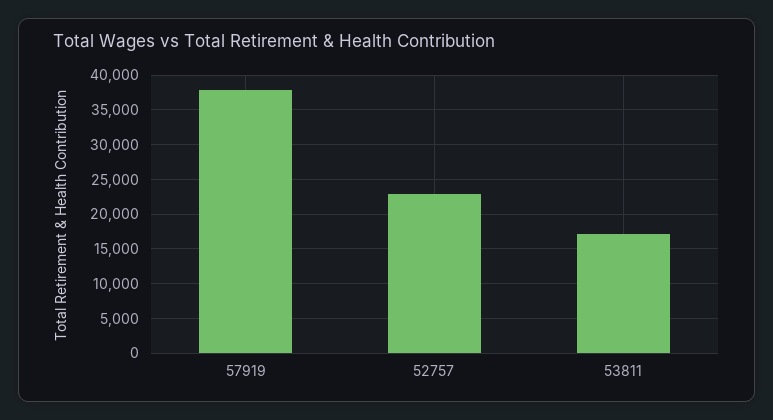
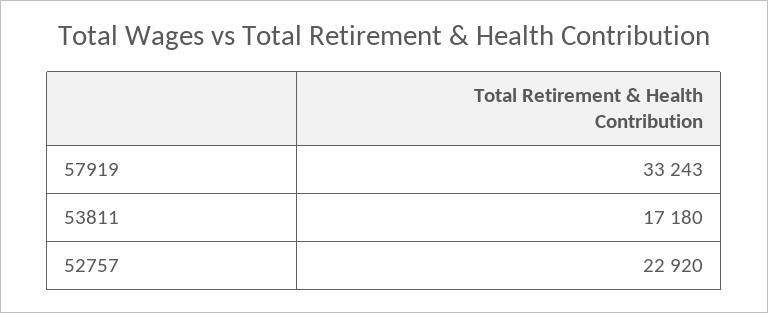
  {
-   "57919": 38000,
+   "57919": 33243,
    "52757": 22920,
    "53811": 17180
  }

